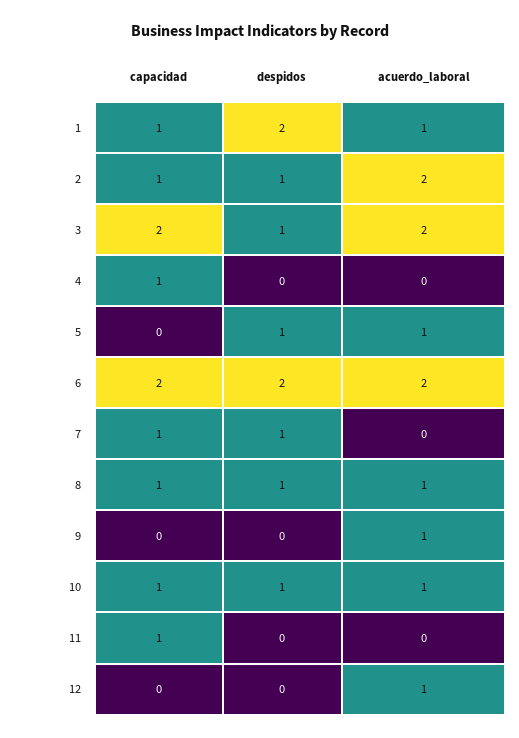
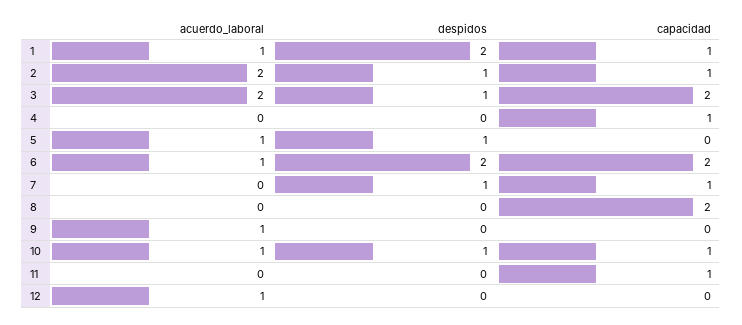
  {
    "capacidad": {
      "1": 1,
      "2": 1,
      "3": 2,
      "4": 1,
      "5": 0,
      "6": 2,
      "7": 1,
-     "8": 1,
+     "8": 2,
      "9": 0,
      "10": 1,
      "11": 1,
      "12": 0
    },
    "despidos": {
      "1": 2,
      "2": 1,
      "3": 1,
      "4": 0,
      "5": 1,
      "6": 2,
      "7": 1,
-     "8": 1,
+     "8": 0,
      "9": 0,
      "10": 1,
      "11": 0,
      "12": 0
    },
    "acuerdo_laboral": {
      "1": 1,
      "2": 2,
      "3": 2,
      "4": 0,
      "5": 1,
-     "6": 2,
+     "6": 1,
      "7": 0,
-     "8": 1,
+     "8": 0,
      "9": 1,
      "10": 1,
      "11": 0,
      "12": 1
    }
  }

